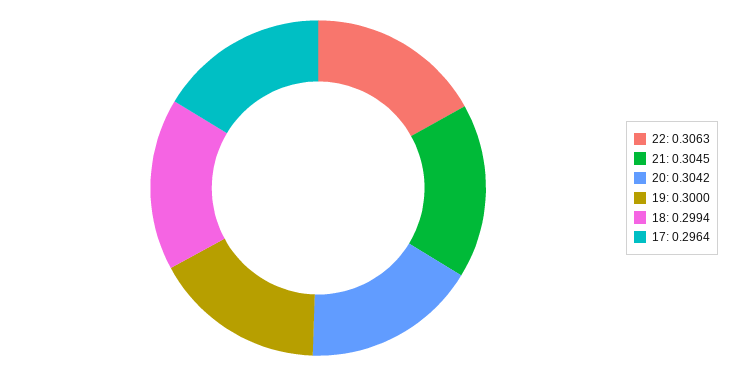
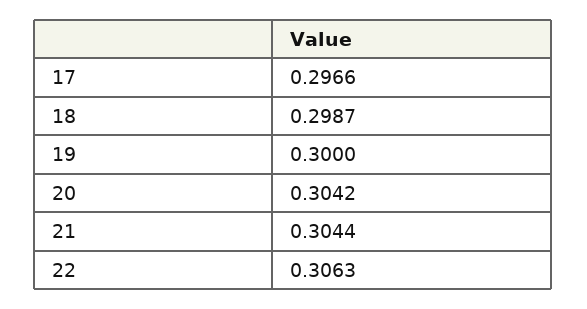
  {
    "22": 0.3063,
-   "21": 0.3045,
+   "21": 0.3044,
    "20": 0.3042,
    "19": 0.3,
-   "18": 0.2994,
+   "18": 0.2987,
-   "17": 0.2964
+   "17": 0.2966
  }

